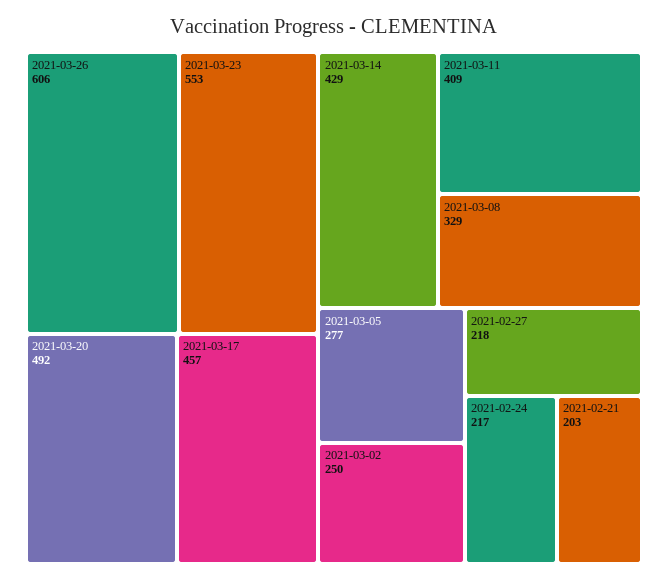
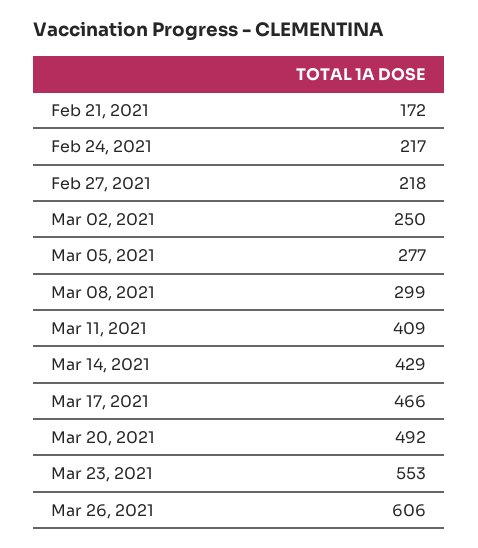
  {
    "2021-03-26": 606,
    "2021-03-23": 553,
    "2021-03-20": 492,
-   "2021-03-17": 457,
+   "2021-03-17": 466,
    "2021-03-14": 429,
    "2021-03-11": 409,
-   "2021-03-08": 329,
+   "2021-03-08": 299,
    "2021-03-05": 277,
    "2021-03-02": 250,
    "2021-02-27": 218,
    "2021-02-24": 217,
-   "2021-02-21": 203
+   "2021-02-21": 172
  }

